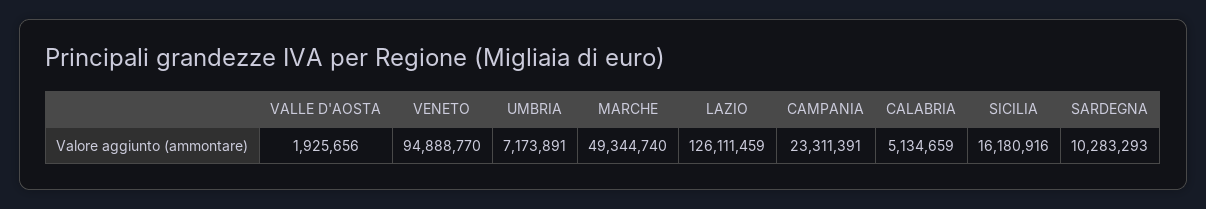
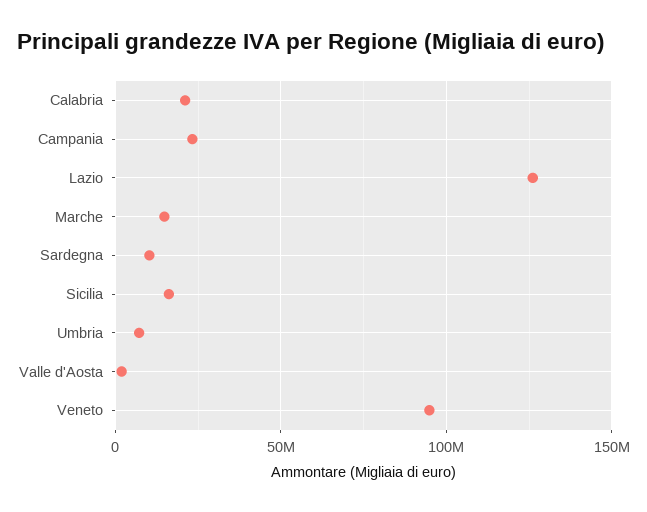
  {
    "VALLE D'AOSTA": 1925656,
    "VENETO": 94888770,
    "UMBRIA": 7173891,
-   "MARCHE": 49344740,
+   "MARCHE": 15000000,
    "LAZIO": 126111459,
    "CAMPANIA": 23311391,
-   "CALABRIA": 5134659,
+   "CALABRIA": 20000000,
    "SICILIA": 16180916,
    "SARDEGNA": 10283293
  }

